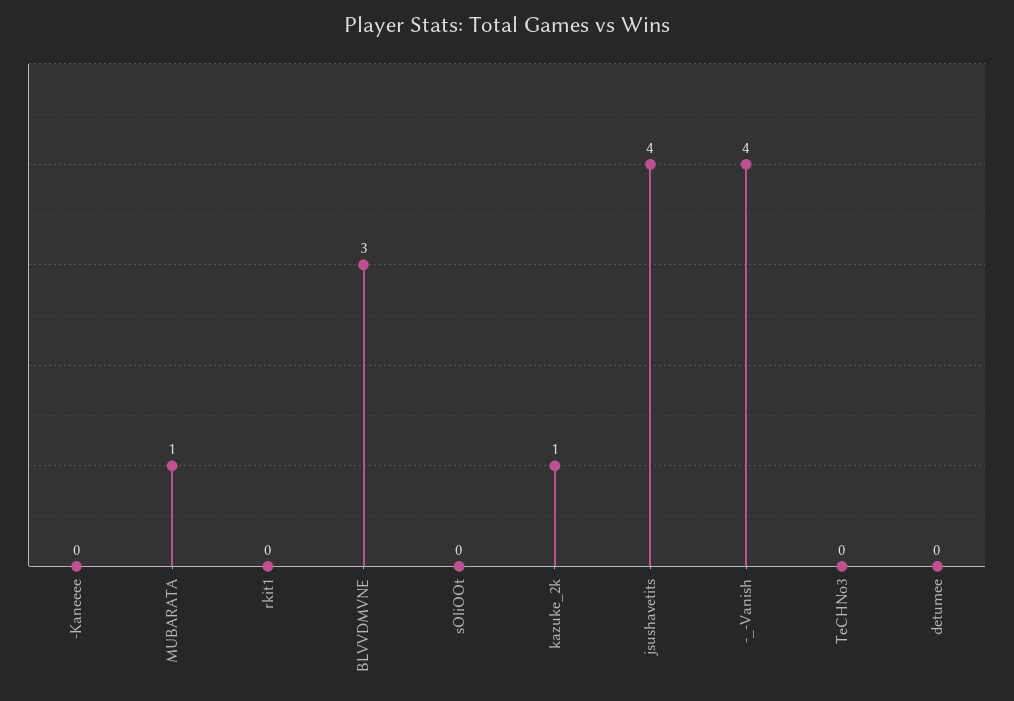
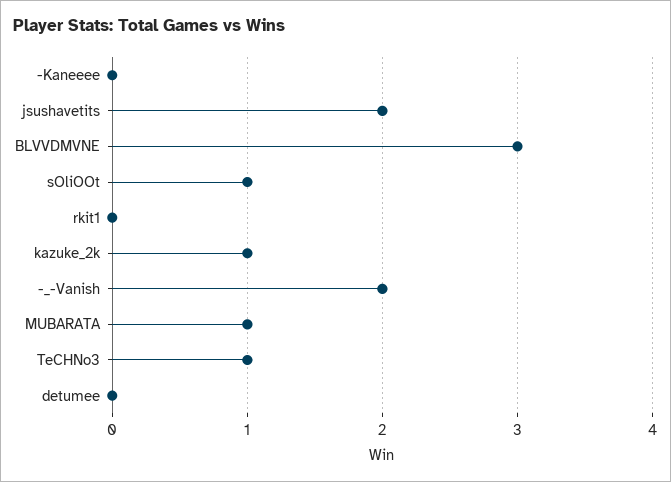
  {
    "-Kaneeee": 0,
    "MUBARATA": 1,
    "rkit1": 0,
    "BLVVDMVNE": 3,
-   "sOliOOt": 0,
+   "sOliOOt": 1,
    "kazuke_2k": 1,
-   "jsushavetits": 4,
+   "jsushavetits": 2,
-   "-_-Vanish": 4,
+   "-_-Vanish": 2,
-   "TeCHNo3": 0,
+   "TeCHNo3": 1,
    "detumee": 0
  }

